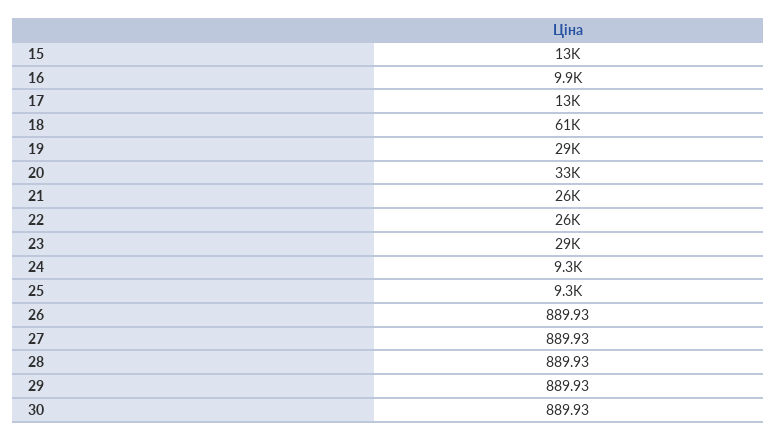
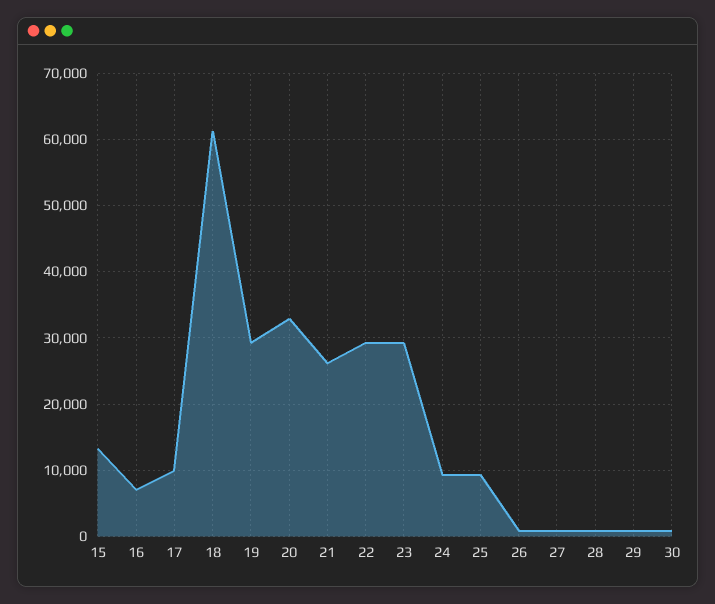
  {
    "15": 13000,
-   "16": 9900,
+   "16": 7000,
-   "17": 13000,
+   "17": 10000,
    "18": 61000,
    "19": 29000,
    "20": 33000,
    "21": 26000,
-   "22": 26000,
+   "22": 29000,
    "23": 29000,
    "24": 9300,
    "25": 9300,
    "26": 889.93,
    "27": 889.93,
    "28": 889.93,
    "29": 889.93,
    "30": 889.93
  }

